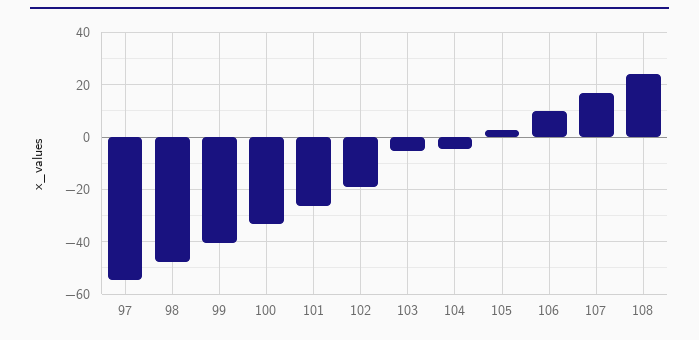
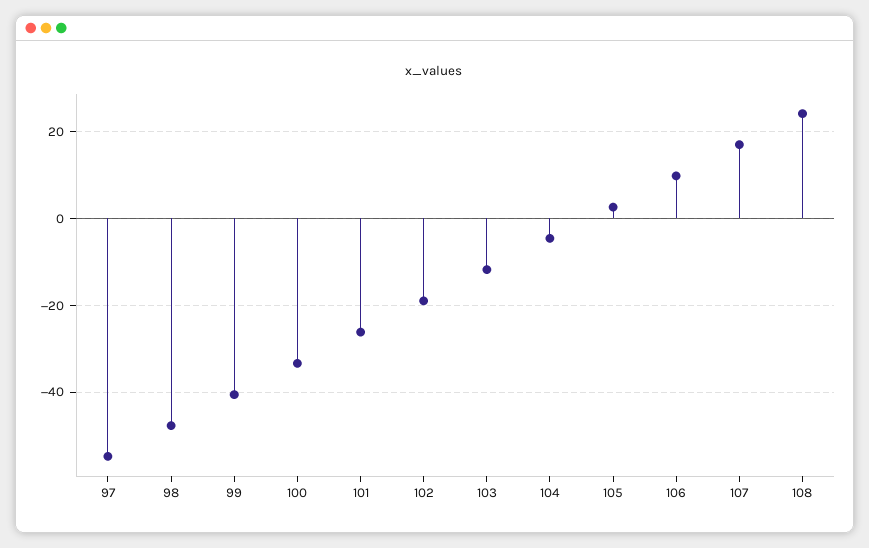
  {
    "97": -54,
    "98": -48,
    "99": -40,
    "100": -34,
    "101": -26,
    "102": -20,
-   "103": -5,
+   "103": -12,
    "104": -4,
    "105": 2,
    "106": 10,
    "107": 18,
    "108": 24
  }

